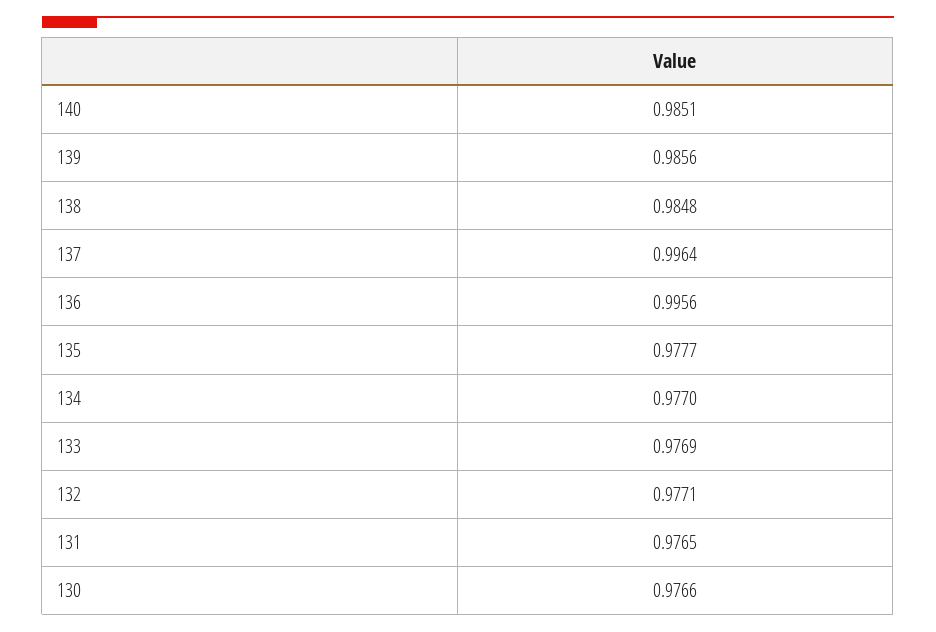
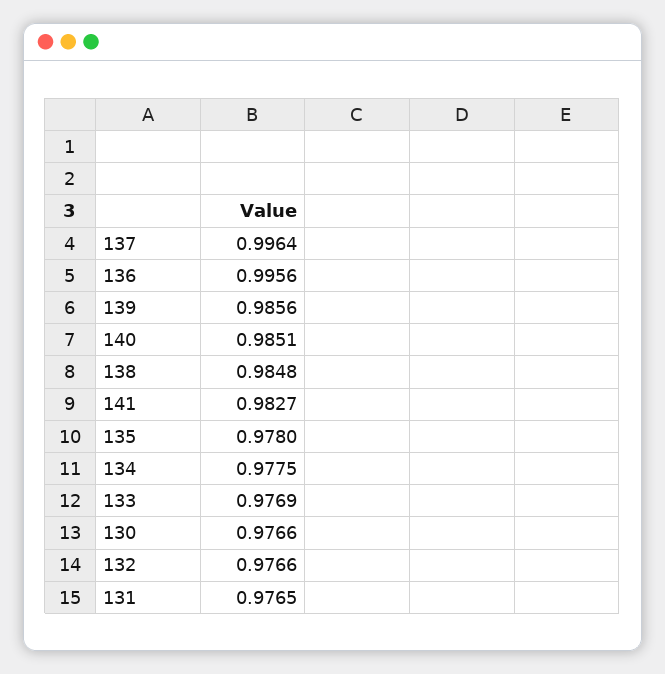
  {
    "140": 0.9851,
    "139": 0.9856,
    "138": 0.9848,
    "137": 0.9964,
    "136": 0.9956,
-   "135": 0.9777,
+   "135": 0.978,
-   "134": 0.977,
+   "134": 0.9775,
    "133": 0.9769,
-   "132": 0.9771,
+   "132": 0.9766,
    "131": 0.9765,
-   "130": 0.9766
+   "130": 0.9766,
+   "141": 0.9827
  }

